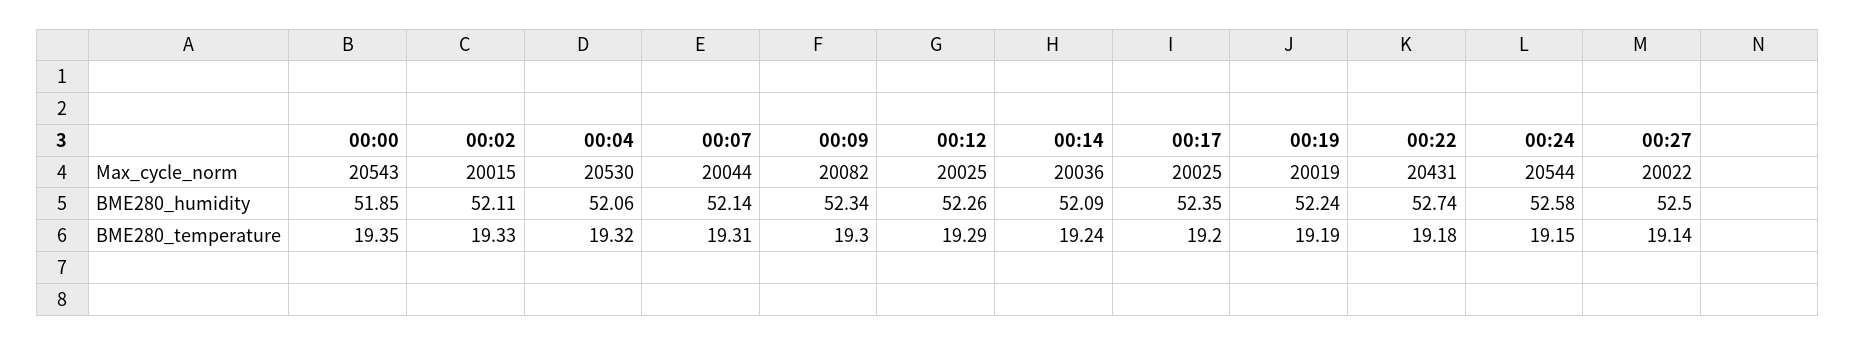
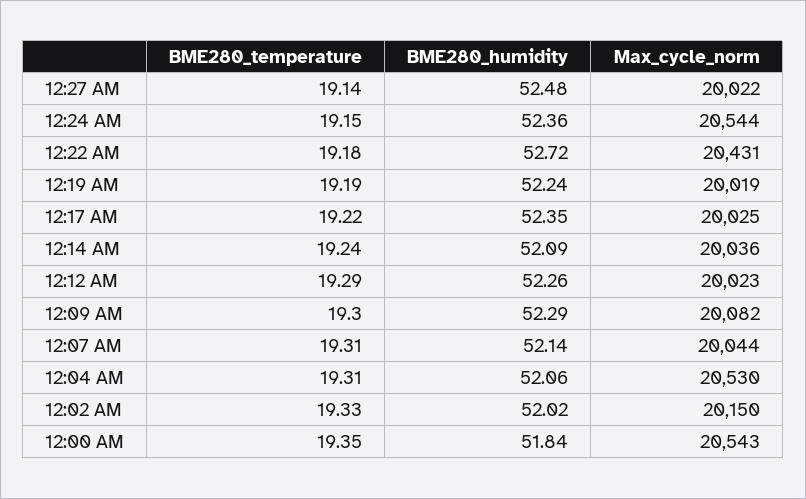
  {
    "00:00": {
      "Max_cycle_norm": 20543,
-     "BME280_humidity": 51.85,
+     "BME280_humidity": 51.84,
      "BME280_temperature": 19.35
    },
    "00:02": {
-     "Max_cycle_norm": 20015,
+     "Max_cycle_norm": 20150,
-     "BME280_humidity": 52.11,
+     "BME280_humidity": 52.02,
      "BME280_temperature": 19.33
    },
    "00:04": {
      "Max_cycle_norm": 20530,
      "BME280_humidity": 52.06,
-     "BME280_temperature": 19.32
+     "BME280_temperature": 19.31
    },
    "00:07": {
      "Max_cycle_norm": 20044,
      "BME280_humidity": 52.14,
      "BME280_temperature": 19.31
    },
    "00:09": {
      "Max_cycle_norm": 20082,
-     "BME280_humidity": 52.34,
+     "BME280_humidity": 52.29,
      "BME280_temperature": 19.3
    },
    "00:12": {
-     "Max_cycle_norm": 20025,
+     "Max_cycle_norm": 20023,
      "BME280_humidity": 52.26,
      "BME280_temperature": 19.29
    },
    "00:14": {
      "Max_cycle_norm": 20036,
      "BME280_humidity": 52.09,
      "BME280_temperature": 19.24
    },
    "00:17": {
      "Max_cycle_norm": 20025,
      "BME280_humidity": 52.35,
-     "BME280_temperature": 19.2
+     "BME280_temperature": 19.22
    },
    "00:19": {
      "Max_cycle_norm": 20019,
      "BME280_humidity": 52.24,
      "BME280_temperature": 19.19
    },
    "00:22": {
      "Max_cycle_norm": 20431,
-     "BME280_humidity": 52.74,
+     "BME280_humidity": 52.72,
      "BME280_temperature": 19.18
    },
    "00:24": {
      "Max_cycle_norm": 20544,
-     "BME280_humidity": 52.58,
+     "BME280_humidity": 52.36,
      "BME280_temperature": 19.15
    },
    "00:27": {
      "Max_cycle_norm": 20022,
-     "BME280_humidity": 52.5,
+     "BME280_humidity": 52.48,
      "BME280_temperature": 19.14
    }
  }

